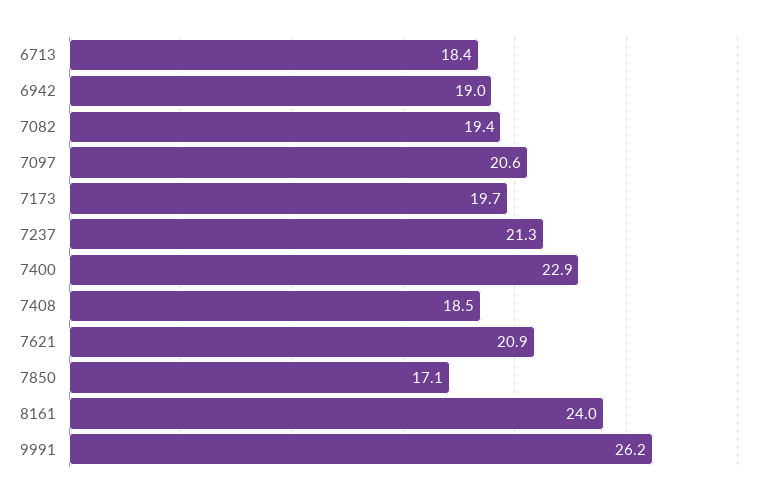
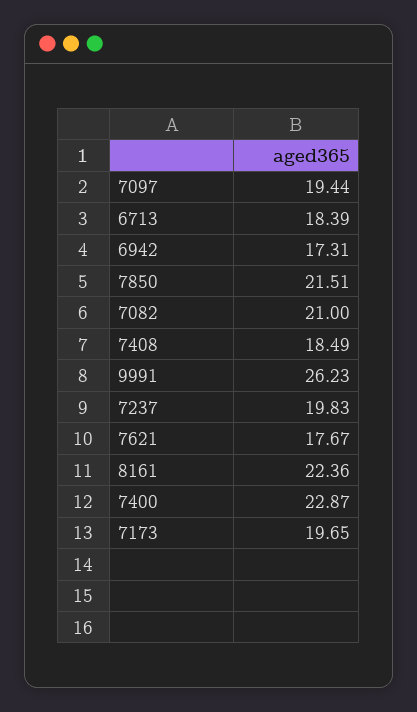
  {
    "6713": 18.39,
-   "6942": 19,
+   "6942": 17.31,
-   "7082": 19.4,
+   "7082": 21,
-   "7097": 20.6,
+   "7097": 19.44,
    "7173": 19.65,
-   "7237": 21.3,
+   "7237": 19.83,
    "7400": 22.87,
    "7408": 18.49,
-   "7621": 20.9,
+   "7621": 17.67,
-   "7850": 17.1,
+   "7850": 21.51,
-   "8161": 24,
+   "8161": 22.36,
    "9991": 26.23
  }

